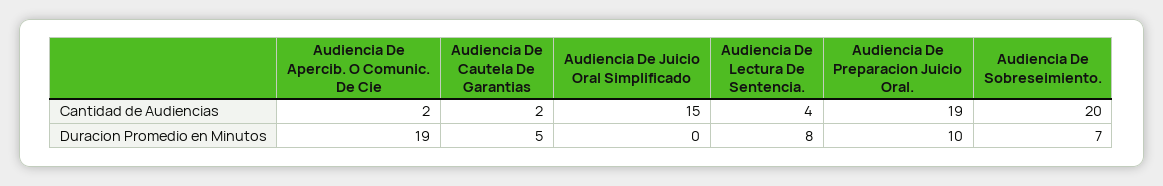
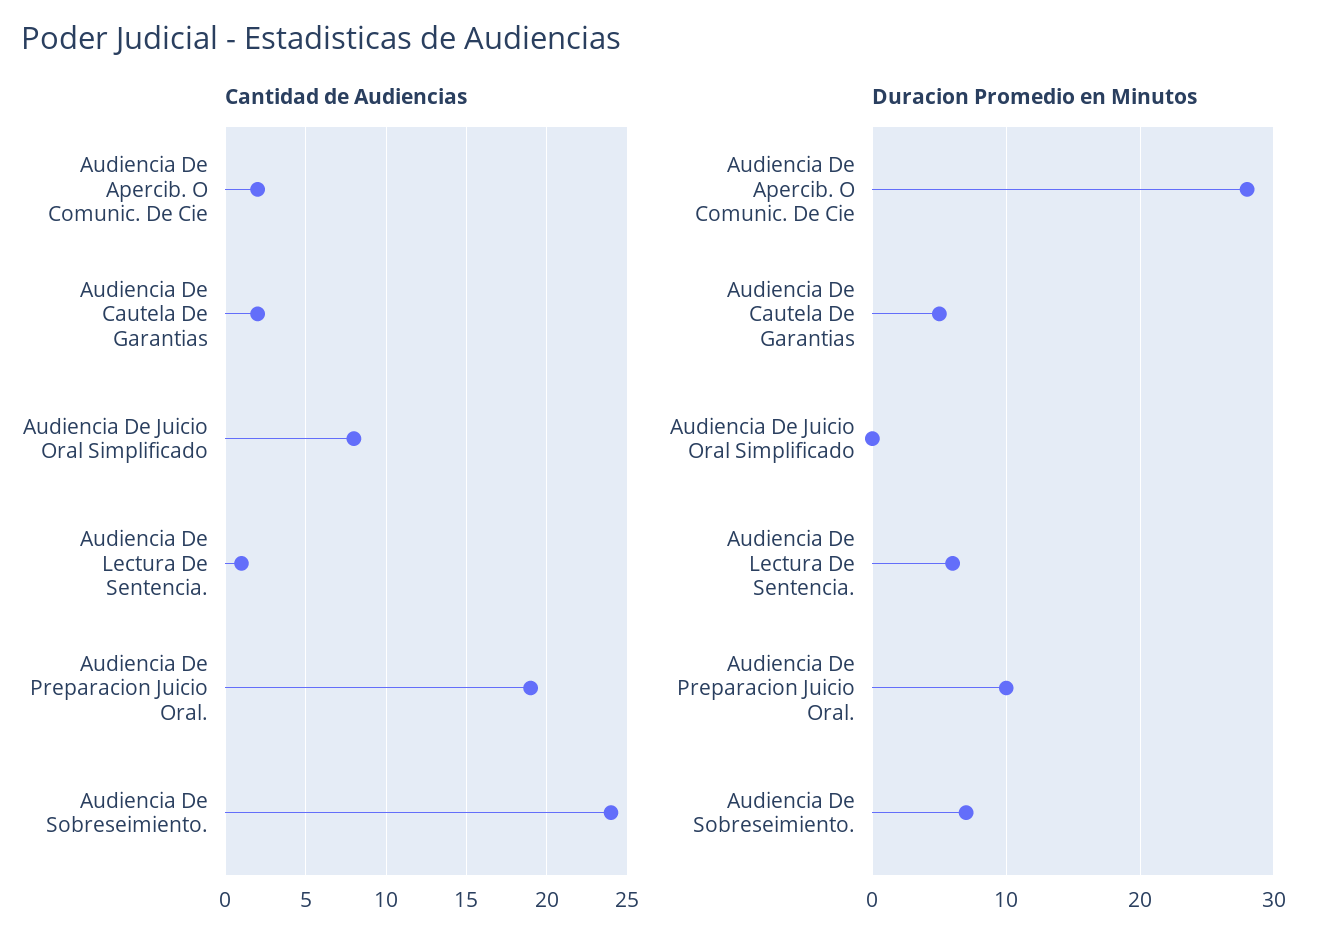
  {
    "Cantidad de Audiencias": {
      "Audiencia De Apercib. O Comunic. De Cie": 2,
      "Audiencia De Cautela De Garantias": 2,
-     "Audiencia De Juicio Oral Simplificado": 15,
+     "Audiencia De Juicio Oral Simplificado": 8,
-     "Audiencia De Lectura De Sentencia.": 4,
+     "Audiencia De Lectura De Sentencia.": 1,
      "Audiencia De Preparacion Juicio Oral.": 19,
-     "Audiencia De Sobreseimiento.": 20
+     "Audiencia De Sobreseimiento.": 24
    },
    "Duracion Promedio en Minutos": {
-     "Audiencia De Apercib. O Comunic. De Cie": 19,
+     "Audiencia De Apercib. O Comunic. De Cie": 28,
      "Audiencia De Cautela De Garantias": 5,
      "Audiencia De Juicio Oral Simplificado": 0,
-     "Audiencia De Lectura De Sentencia.": 8,
+     "Audiencia De Lectura De Sentencia.": 6,
      "Audiencia De Preparacion Juicio Oral.": 10,
      "Audiencia De Sobreseimiento.": 7
    }
  }

